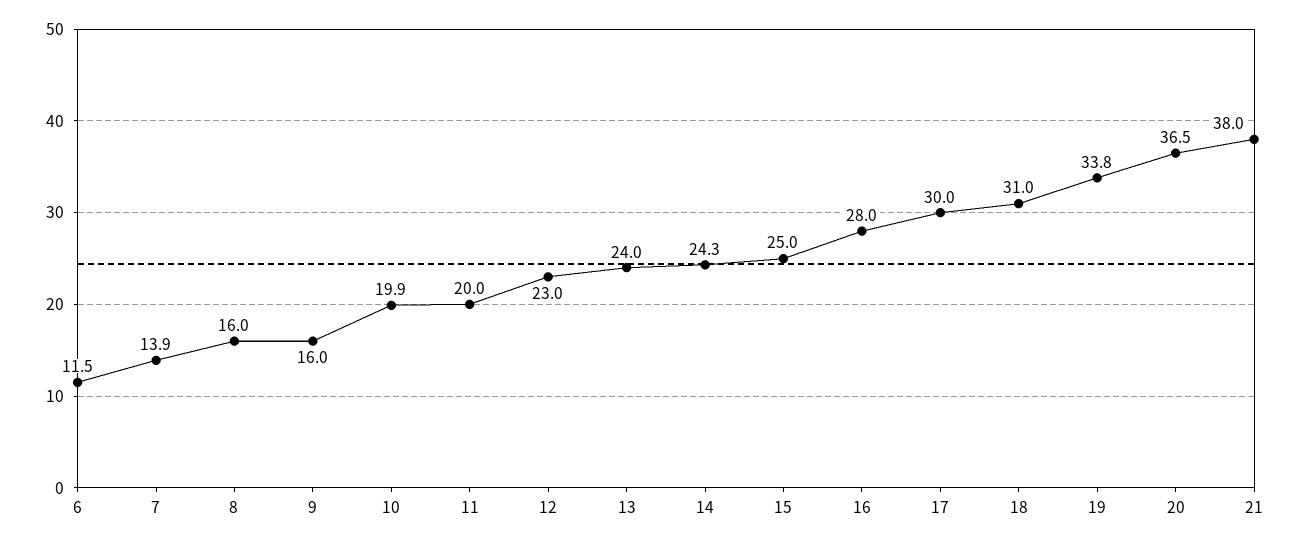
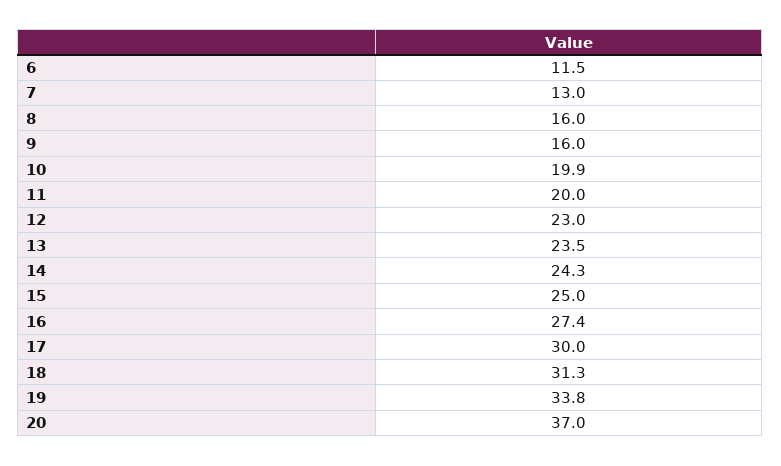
  {
    "6": 11.5,
-   "7": 13.9,
+   "7": 13,
    "8": 16,
    "9": 16,
    "10": 19.9,
    "11": 20,
    "12": 23,
-   "13": 24,
+   "13": 23.5,
    "14": 24.3,
    "15": 25,
-   "16": 28,
+   "16": 27.4,
    "17": 30,
-   "18": 31,
+   "18": 31.3,
    "19": 33.8,
-   "20": 36.5,
+   "20": 37
-   "21": 38
  }

